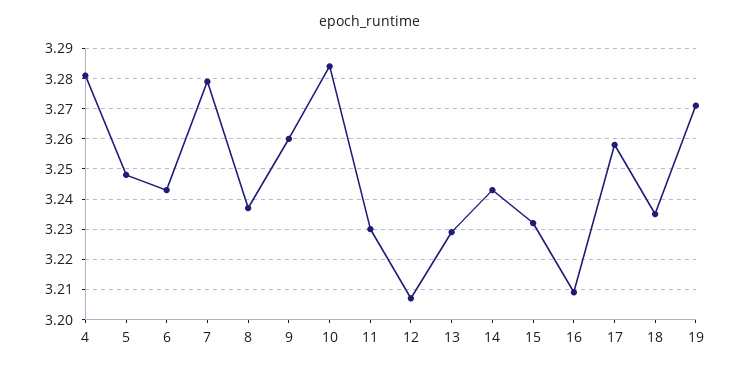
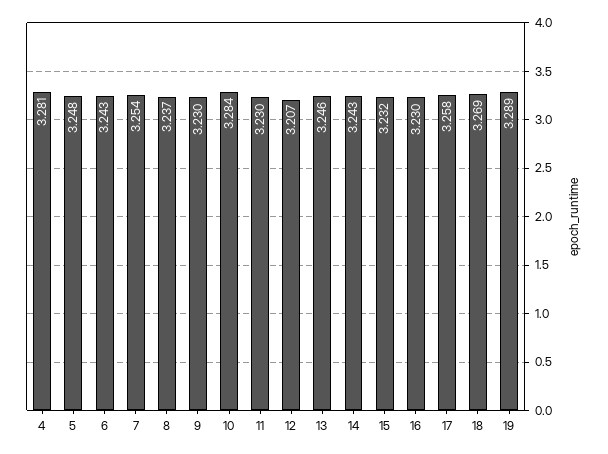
  {
    "4": 3.281,
    "5": 3.248,
    "6": 3.243,
-   "7": 3.28,
+   "7": 3.254,
    "8": 3.237,
-   "9": 3.26,
+   "9": 3.23,
    "10": 3.284,
    "11": 3.23,
    "12": 3.207,
-   "13": 3.23,
+   "13": 3.246,
    "14": 3.243,
    "15": 3.232,
-   "16": 3.21,
+   "16": 3.23,
    "17": 3.258,
-   "18": 3.235,
+   "18": 3.269,
-   "19": 3.27
+   "19": 3.289
  }

